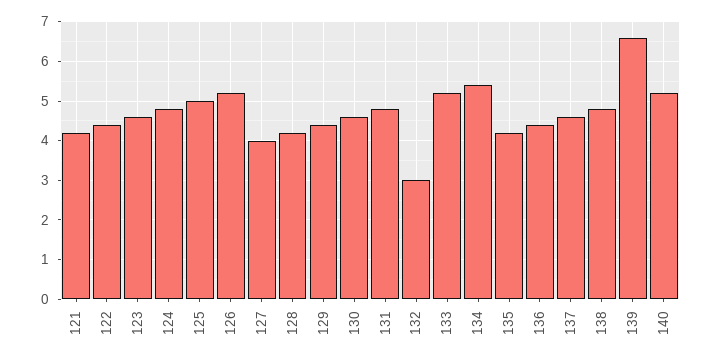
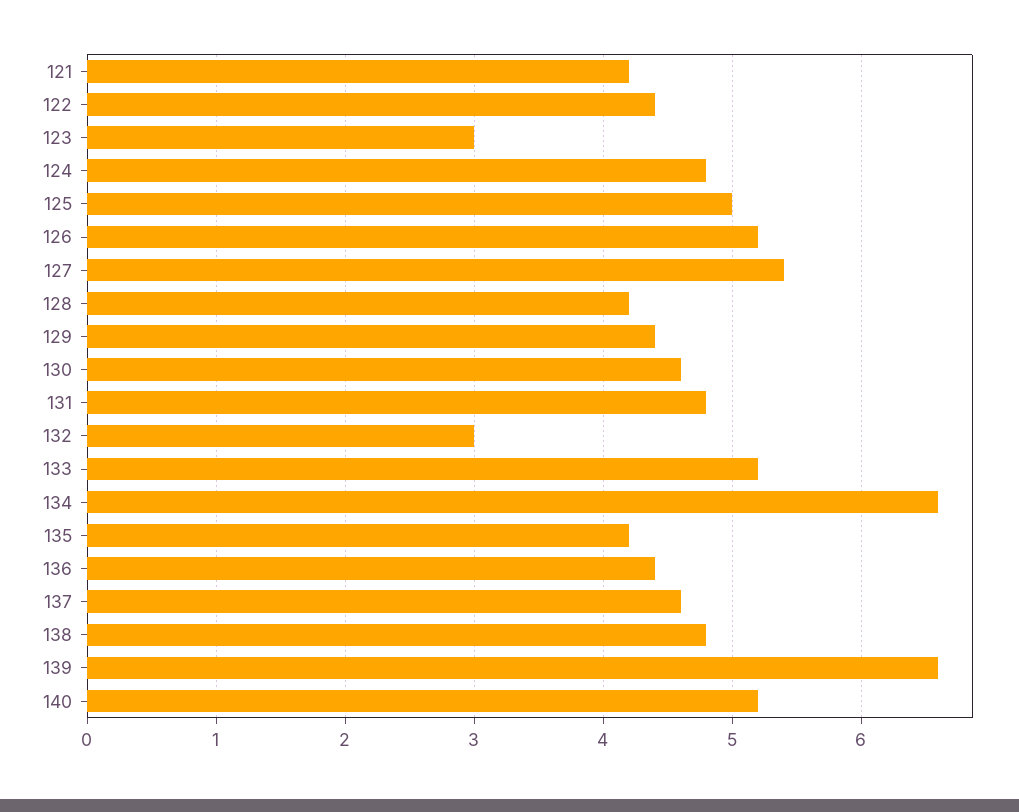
  {
    "121": 4.2,
    "122": 4.4,
-   "123": 4.5,
+   "123": 3,
    "124": 4.8,
    "125": 5,
    "126": 5.2,
-   "127": 4,
+   "127": 5.4,
    "128": 4.2,
    "129": 4.4,
    "130": 4.6,
    "131": 4.8,
    "132": 3,
    "133": 5.2,
-   "134": 5.5,
+   "134": 6.6,
    "135": 4.2,
    "136": 4.4,
    "137": 4.6,
    "138": 4.8,
    "139": 6.6,
    "140": 5.2
  }

